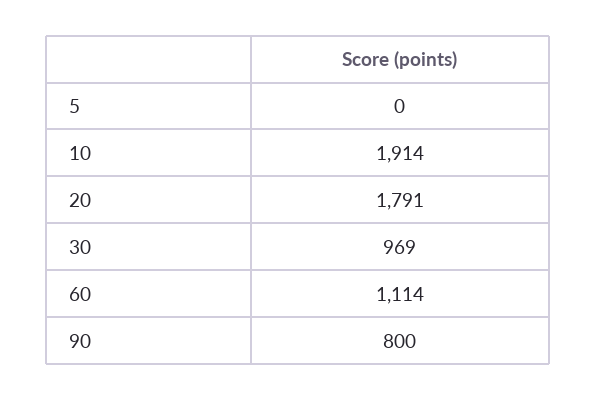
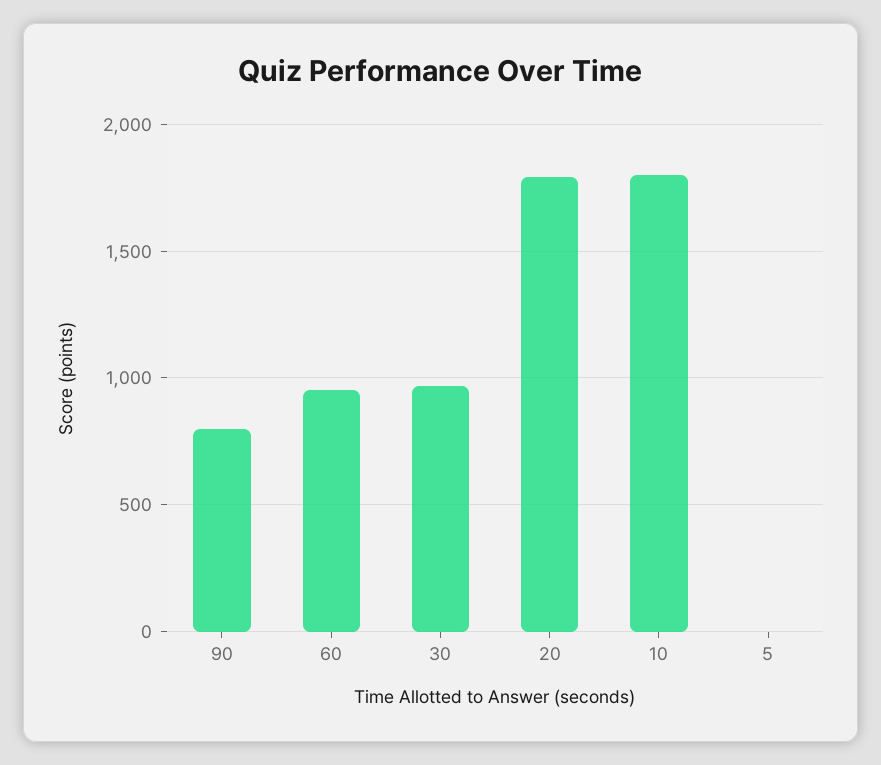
  {
    "5": 0,
-   "10": 1914,
+   "10": 1800,
    "20": 1791,
    "30": 969,
-   "60": 1114,
+   "60": 950,
    "90": 800
  }

